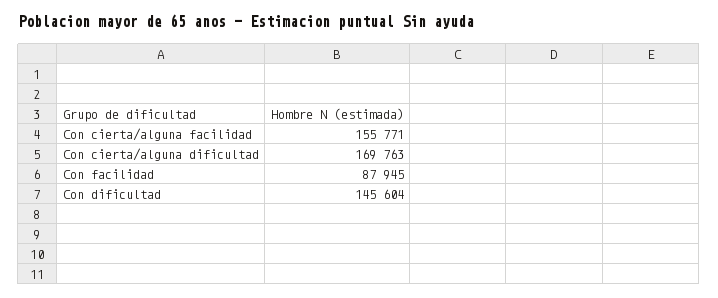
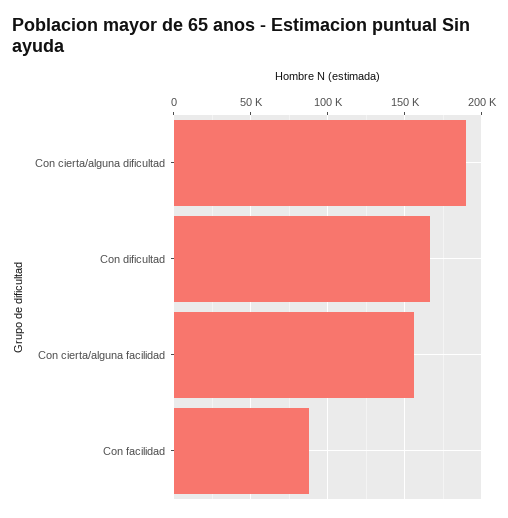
  {
    "Con cierta/alguna facilidad": 155771,
-   "Con cierta/alguna dificultad": 169763,
+   "Con cierta/alguna dificultad": 190000,
    "Con facilidad": 87945,
-   "Con dificultad": 145604
+   "Con dificultad": 165000
  }

